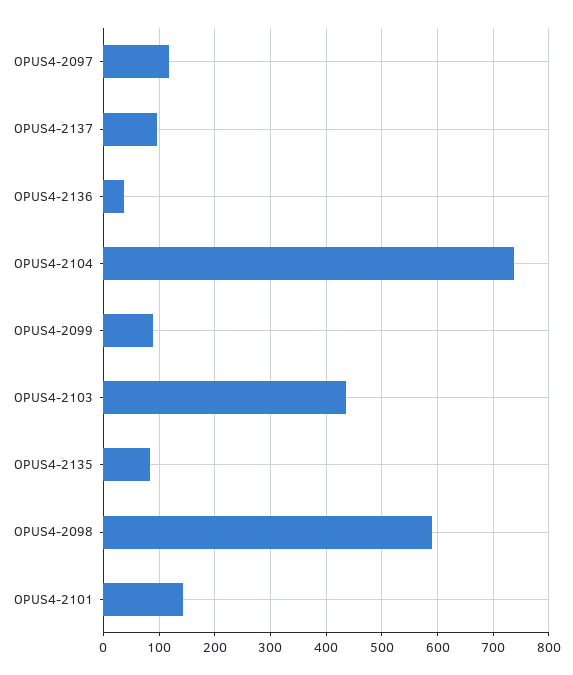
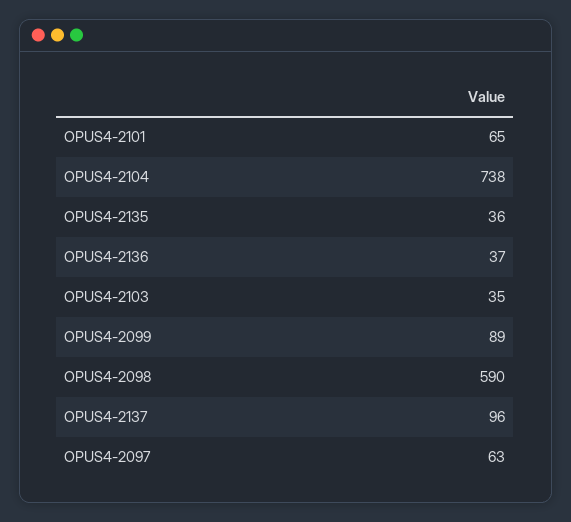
  {
-   "OPUS4-2097": 120,
+   "OPUS4-2097": 63,
    "OPUS4-2137": 96,
    "OPUS4-2136": 37,
    "OPUS4-2104": 738,
    "OPUS4-2099": 89,
-   "OPUS4-2103": 440,
+   "OPUS4-2103": 35,
-   "OPUS4-2135": 80,
+   "OPUS4-2135": 36,
    "OPUS4-2098": 590,
-   "OPUS4-2101": 140
+   "OPUS4-2101": 65
  }

